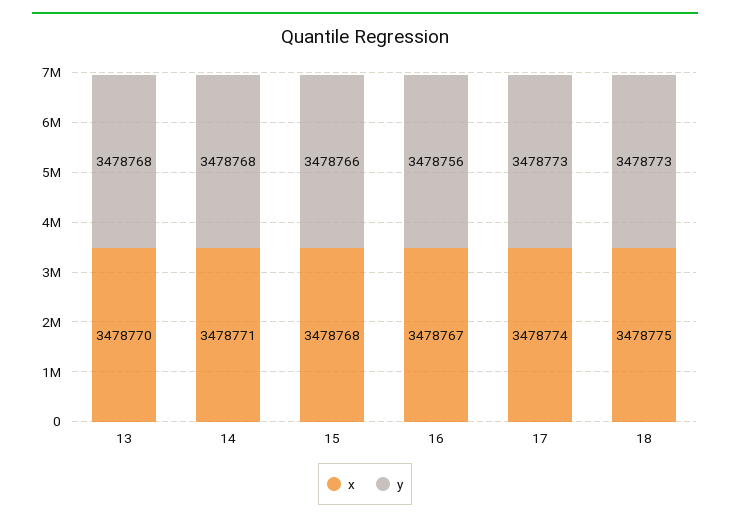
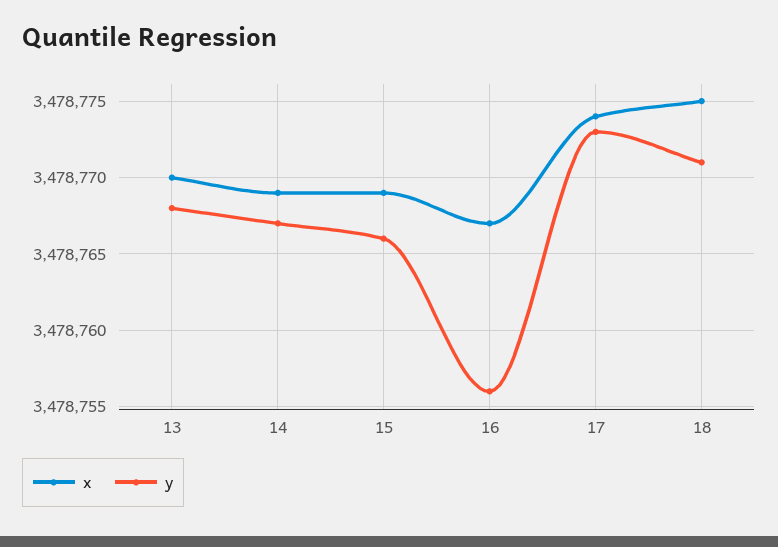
  {
    "x": {
      "13": 3478770,
-     "14": 3478771,
+     "14": 3478769,
-     "15": 3478768,
+     "15": 3478769,
      "16": 3478767,
      "17": 3478774,
      "18": 3478775
    },
    "y": {
      "13": 3478768,
-     "14": 3478768,
+     "14": 3478767,
      "15": 3478766,
      "16": 3478756,
      "17": 3478773,
-     "18": 3478773
+     "18": 3478771
    }
  }

